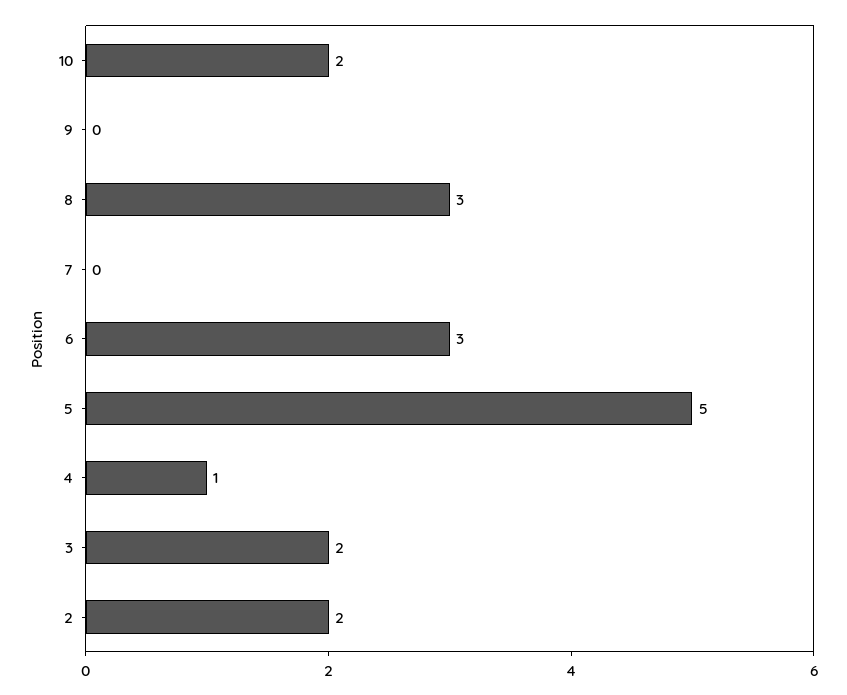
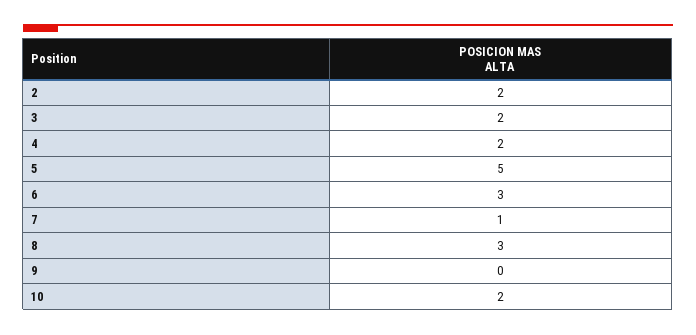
  {
    "10": 2,
    "9": 0,
    "8": 3,
-   "7": 0,
+   "7": 1,
    "6": 3,
    "5": 5,
-   "4": 1,
+   "4": 2,
    "3": 2,
    "2": 2
  }

